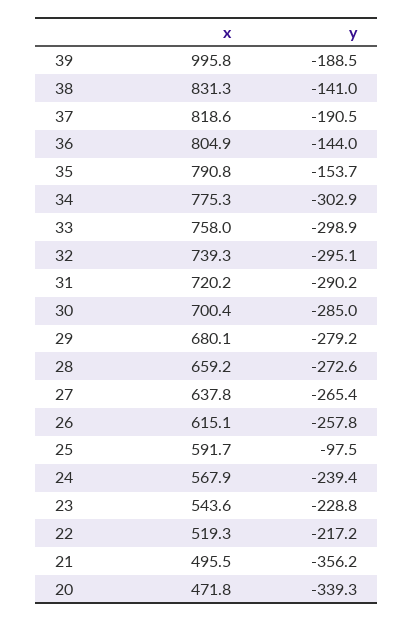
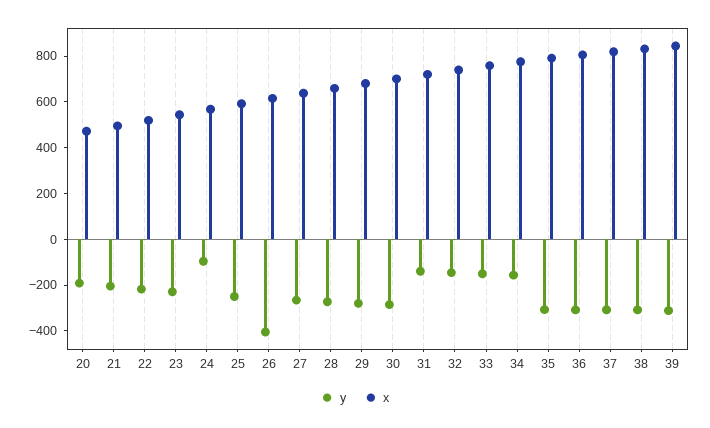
  {
    "x": {
-     "39": 995.8,
+     "39": 850,
      "38": 831.3,
      "37": 818.6,
      "36": 804.9,
      "35": 790.8,
      "34": 775.3,
      "33": 758,
      "32": 739.3,
      "31": 720.2,
      "30": 700.4,
      "29": 680.1,
      "28": 659.2,
      "27": 637.8,
      "26": 615.1,
      "25": 591.7,
      "24": 567.9,
      "23": 543.6,
      "22": 519.3,
      "21": 495.5,
      "20": 471.8
    },
    "y": {
-     "39": -188.5,
+     "39": -300,
-     "38": -141,
+     "38": -300,
-     "37": -190.5,
+     "37": -300,
-     "36": -144,
+     "36": -300,
-     "35": -153.7,
+     "35": -300,
-     "34": -302.9,
+     "34": -150,
-     "33": -298.9,
+     "33": -150,
-     "32": -295.1,
+     "32": -150,
-     "31": -290.2,
+     "31": -150,
      "30": -285,
      "29": -279.2,
      "28": -272.6,
      "27": -265.4,
-     "26": -257.8,
+     "26": -400,
-     "25": -97.5,
+     "25": -250,
-     "24": -239.4,
+     "24": -100,
      "23": -228.8,
      "22": -217.2,
-     "21": -356.2,
+     "21": -200,
-     "20": -339.3
+     "20": -200
    }
  }

